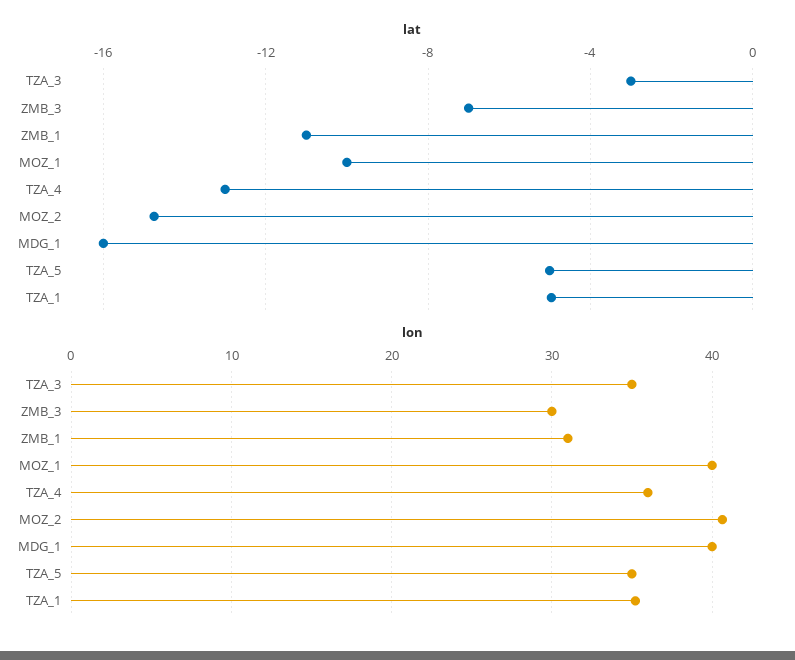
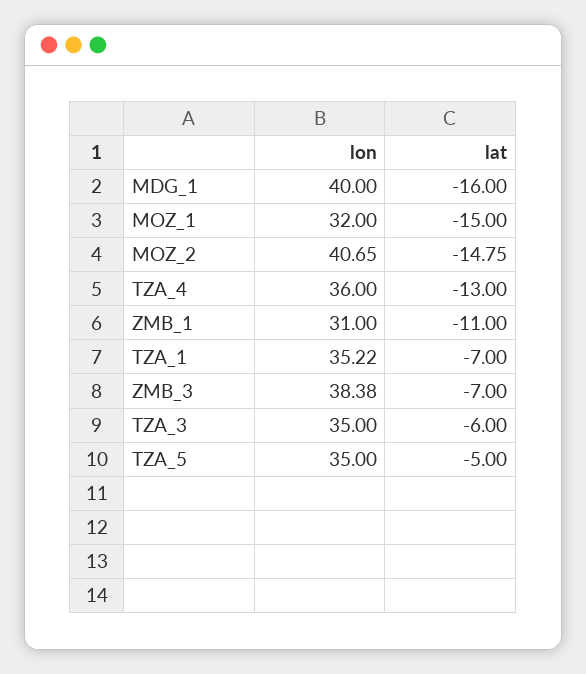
  {
    "lat": {
-     "TZA_3": -3,
+     "TZA_3": -6,
      "ZMB_3": -7,
      "ZMB_1": -11,
-     "MOZ_1": -10,
+     "MOZ_1": -15,
      "TZA_4": -13,
      "MOZ_2": -14.75,
      "MDG_1": -16,
      "TZA_5": -5,
-     "TZA_1": -5
+     "TZA_1": -7
    },
    "lon": {
      "TZA_3": 35,
-     "ZMB_3": 30,
+     "ZMB_3": 38.38,
      "ZMB_1": 31,
-     "MOZ_1": 40,
+     "MOZ_1": 32,
      "TZA_4": 36,
      "MOZ_2": 40.65,
      "MDG_1": 40,
      "TZA_5": 35,
      "TZA_1": 35.22
    }
  }

